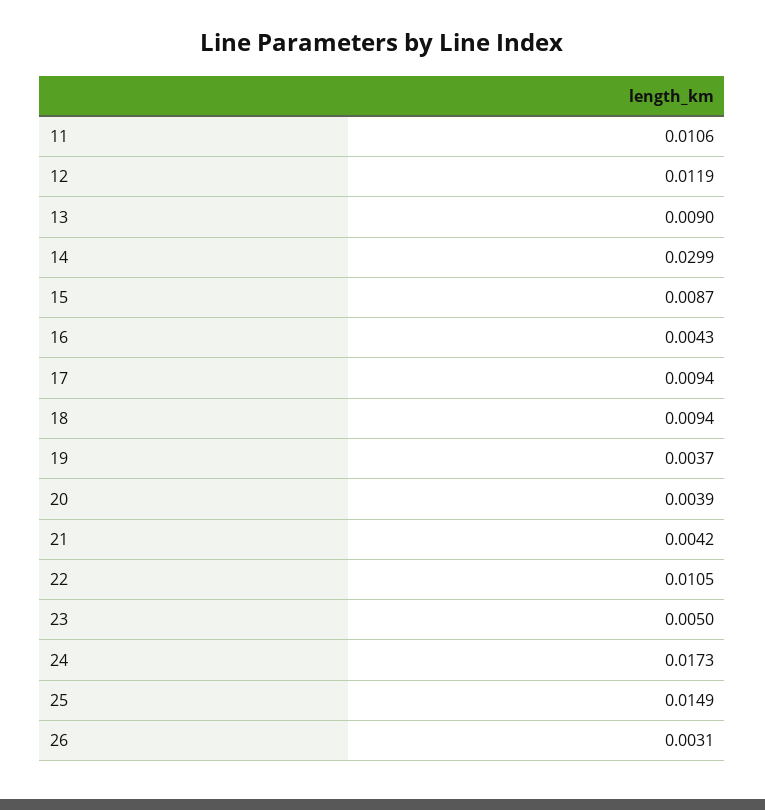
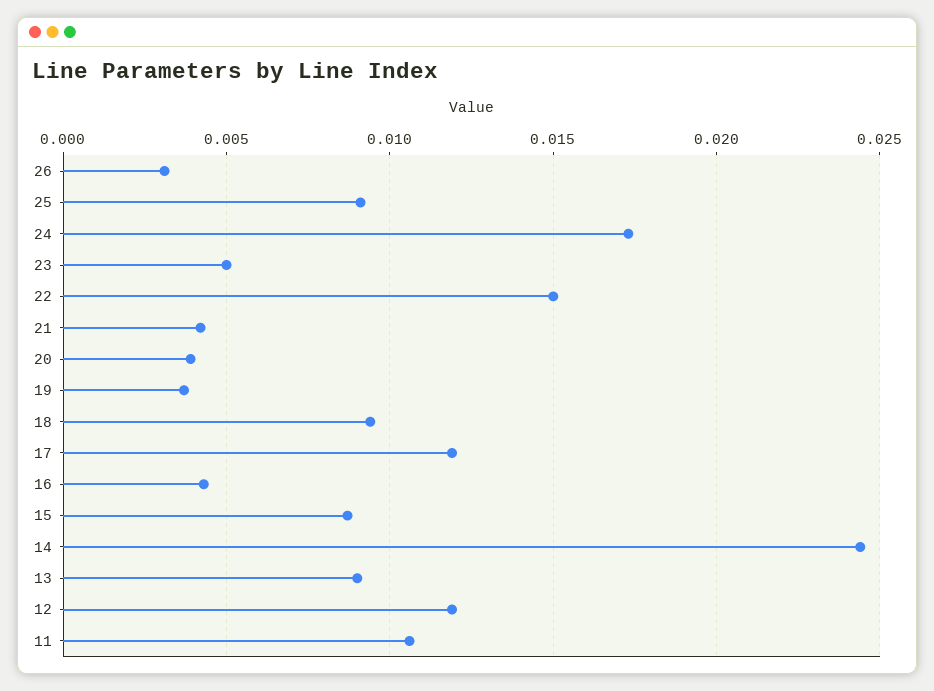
  {
    "11": 0.0106,
    "12": 0.0119,
    "13": 0.009,
-   "14": 0.0299,
+   "14": 0.0245,
    "15": 0.0087,
    "16": 0.0043,
-   "17": 0.0094,
+   "17": 0.012,
    "18": 0.0094,
    "19": 0.0037,
    "20": 0.0039,
    "21": 0.0042,
-   "22": 0.0105,
+   "22": 0.015,
    "23": 0.005,
    "24": 0.0173,
-   "25": 0.0149,
+   "25": 0.009,
    "26": 0.0031
  }

